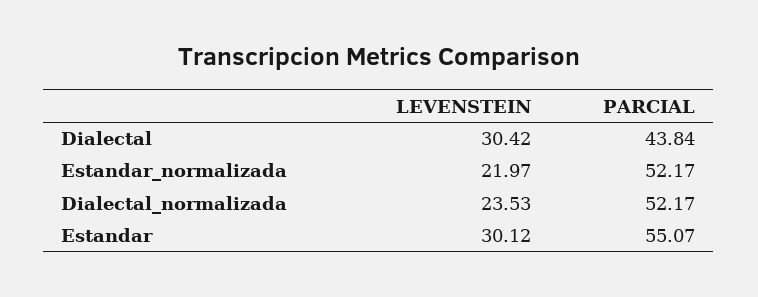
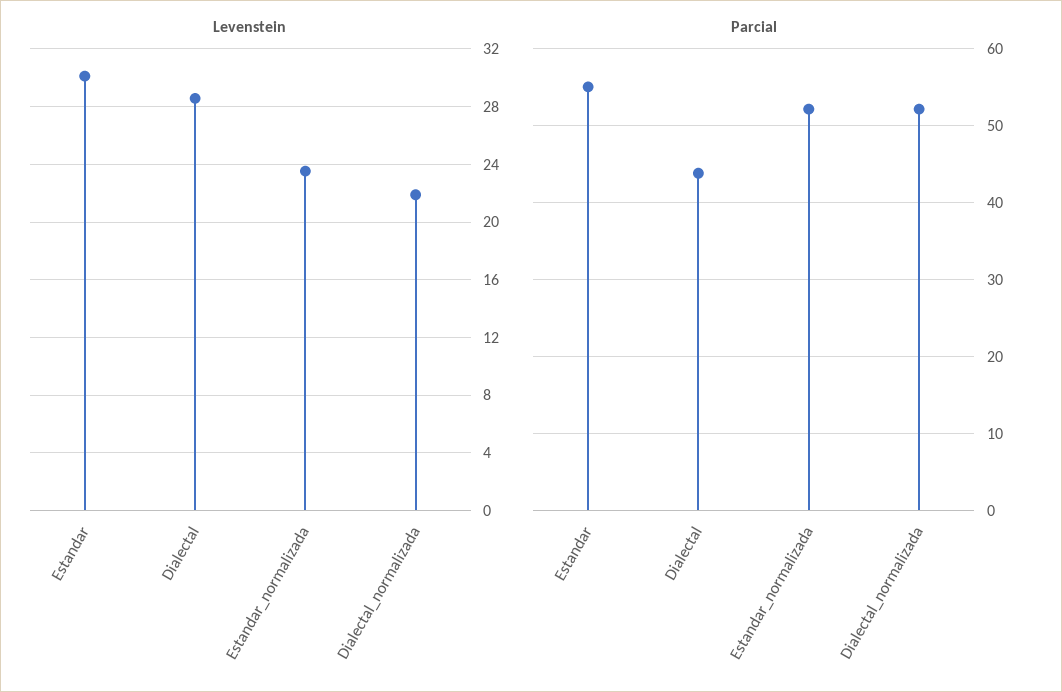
  {
    "LEVENSTEIN": {
-     "Dialectal": 30.42,
+     "Dialectal": 28.5,
-     "Estandar_normalizada": 21.97,
+     "Estandar_normalizada": 23.5,
-     "Dialectal_normalizada": 23.53,
+     "Dialectal_normalizada": 22,
      "Estandar": 30.12
    },
    "PARCIAL": {
      "Dialectal": 43.84,
      "Estandar_normalizada": 52.17,
      "Dialectal_normalizada": 52.17,
      "Estandar": 55.07
    }
  }

